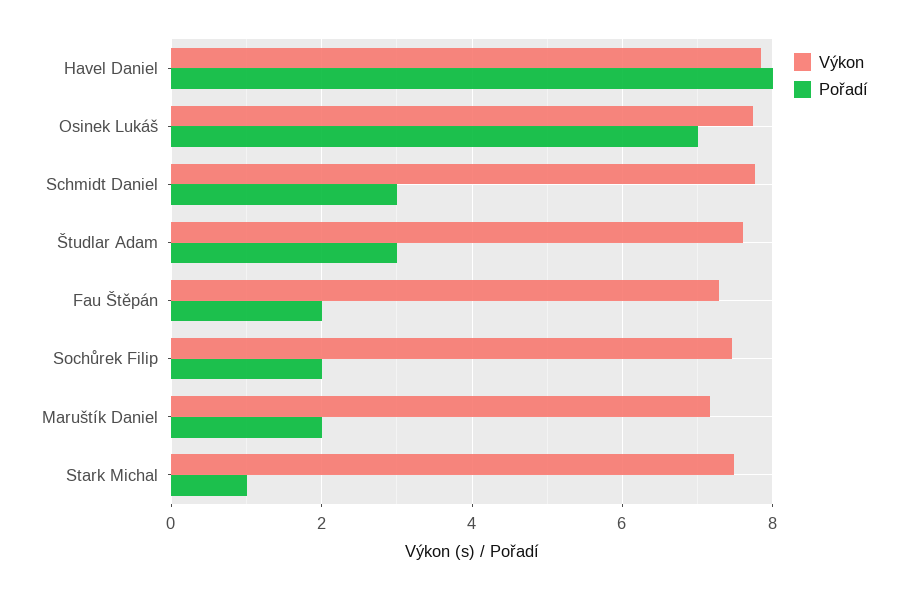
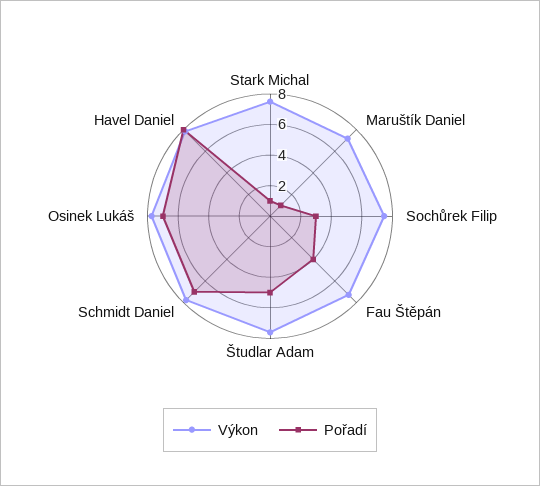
  {
    "Výkon": {
      "Havel Daniel": 7.8,
      "Osinek Lukáš": 7.8,
      "Schmidt Daniel": 7.8,
      "Študlar Adam": 7.6,
      "Fau Štěpán": 7.2,
      "Sochůrek Filip": 7.4,
      "Maruštík Daniel": 7.2,
      "Stark Michal": 7.4
    },
    "Pořadí": {
      "Havel Daniel": 8,
      "Osinek Lukáš": 7,
-     "Schmidt Daniel": 3,
+     "Schmidt Daniel": 7,
-     "Študlar Adam": 3,
+     "Študlar Adam": 5,
-     "Fau Štěpán": 2,
+     "Fau Štěpán": 4,
-     "Sochůrek Filip": 2,
+     "Sochůrek Filip": 3,
-     "Maruštík Daniel": 2,
+     "Maruštík Daniel": 1,
      "Stark Michal": 1
    }
  }

